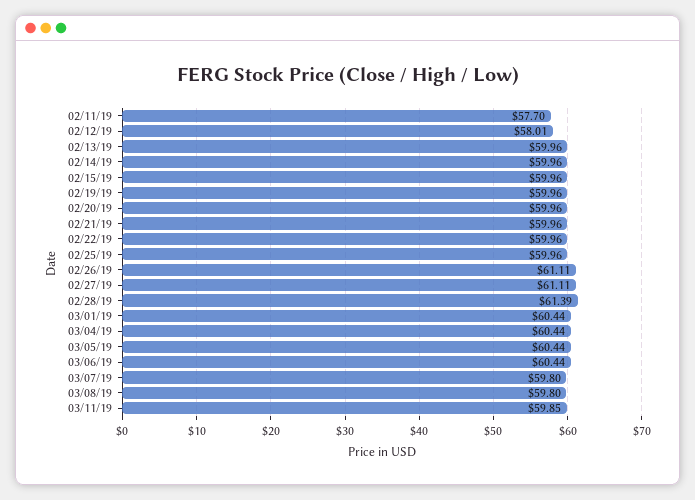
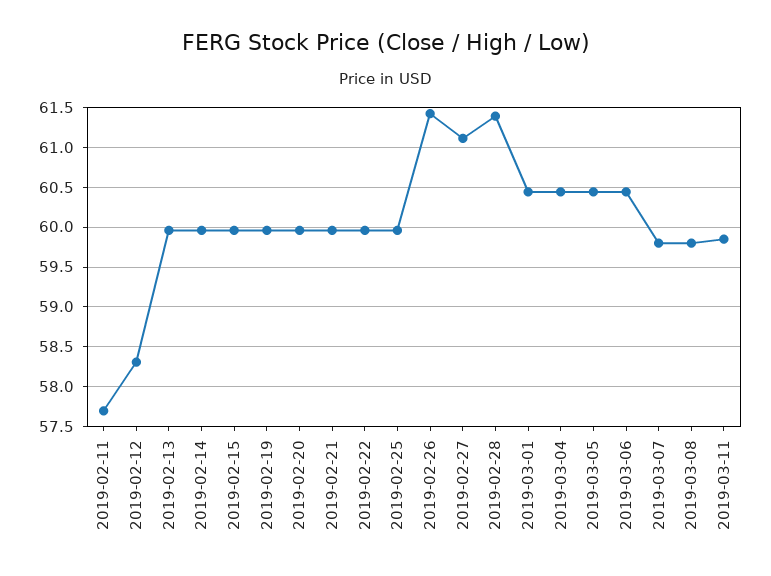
  {
    "02/11/19": 57.7,
-   "02/12/19": 58.01,
+   "02/12/19": 58.3,
    "02/13/19": 59.96,
    "02/14/19": 59.96,
    "02/15/19": 59.96,
    "02/19/19": 59.96,
    "02/20/19": 59.96,
    "02/21/19": 59.96,
    "02/22/19": 59.96,
    "02/25/19": 59.96,
-   "02/26/19": 61.11,
+   "02/26/19": 61.4,
    "02/27/19": 61.11,
    "02/28/19": 61.39,
    "03/01/19": 60.44,
    "03/04/19": 60.44,
    "03/05/19": 60.44,
    "03/06/19": 60.44,
    "03/07/19": 59.8,
    "03/08/19": 59.8,
    "03/11/19": 59.85
  }

